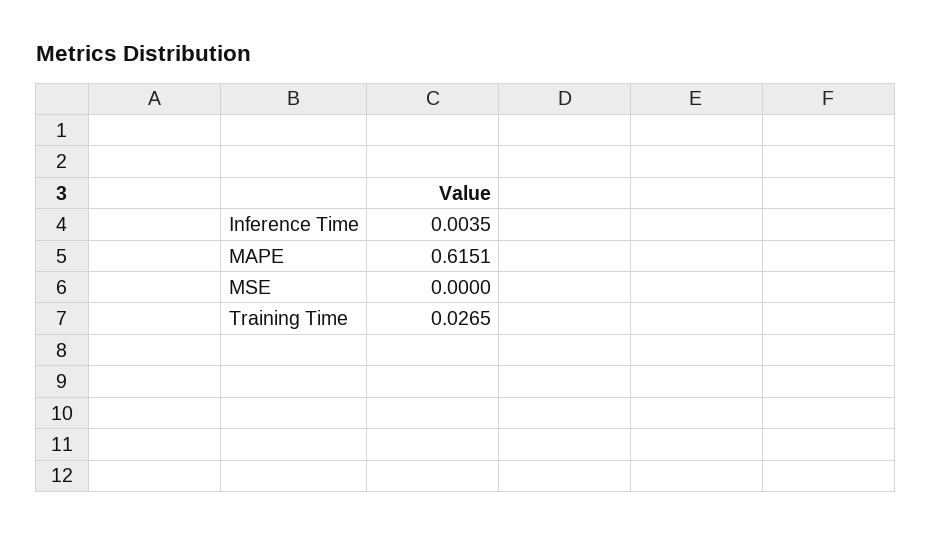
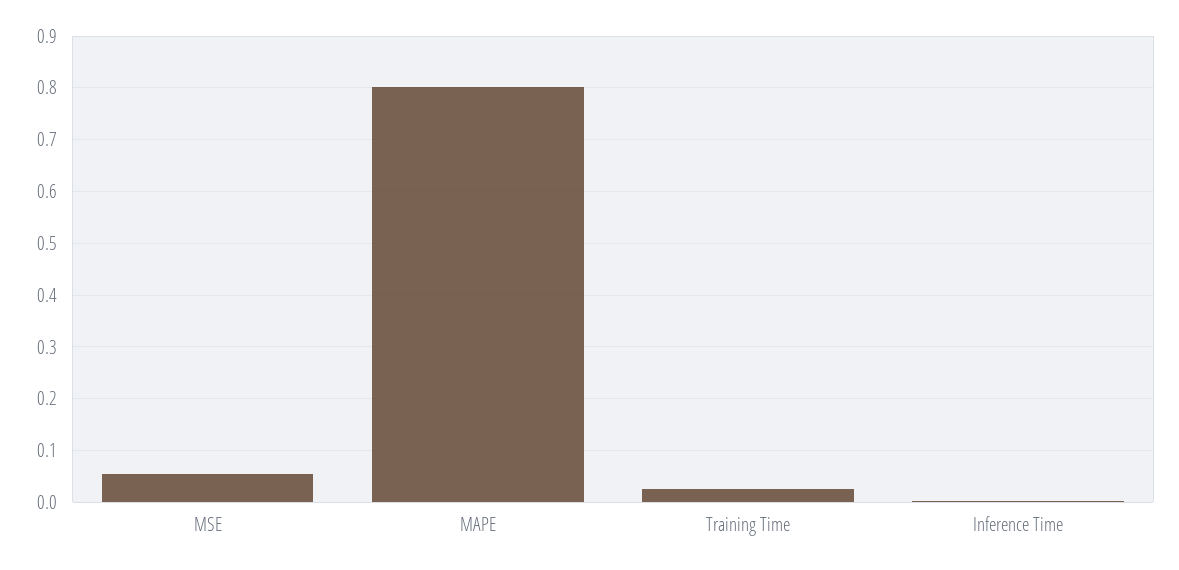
  {
    "Inference Time": 0.0035,
-   "MAPE": 0.6151,
+   "MAPE": 0.8,
-   "MSE": 0,
+   "MSE": 0.06,
    "Training Time": 0.0265
  }

